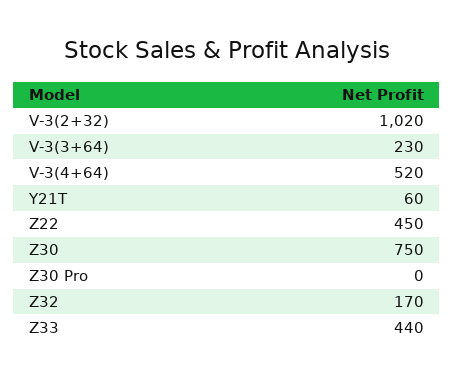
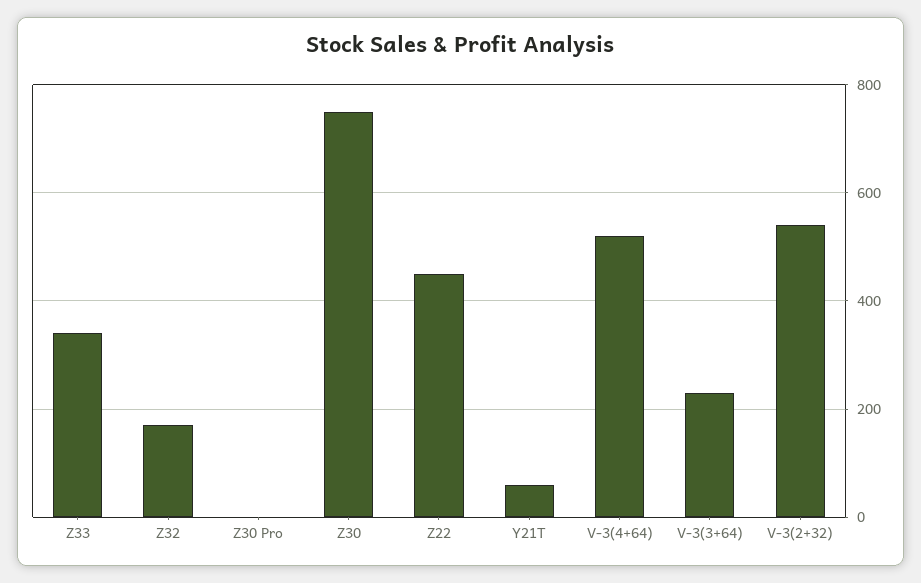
  {
-   "V-3(2+32)": 1020,
+   "V-3(2+32)": 540,
    "V-3(3+64)": 230,
    "V-3(4+64)": 520,
    "Y21T": 60,
    "Z22": 450,
    "Z30": 750,
    "Z30 Pro": 0,
    "Z32": 170,
-   "Z33": 440
+   "Z33": 340
  }

